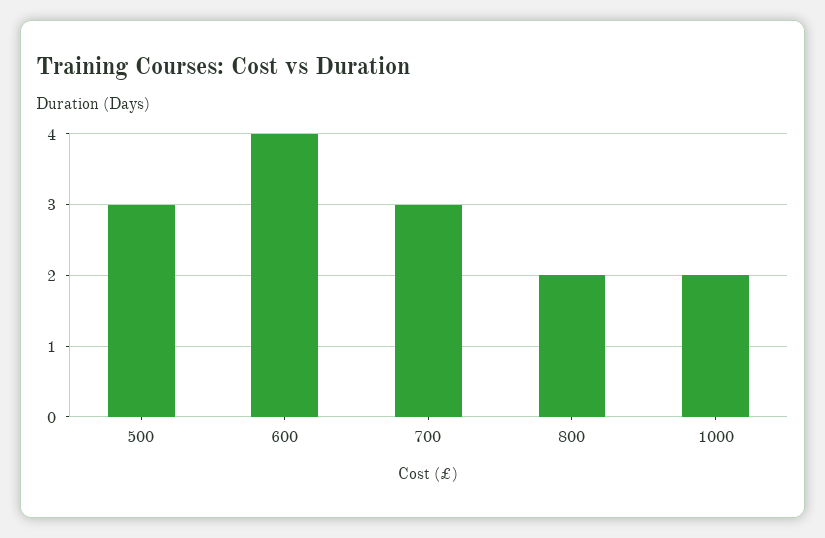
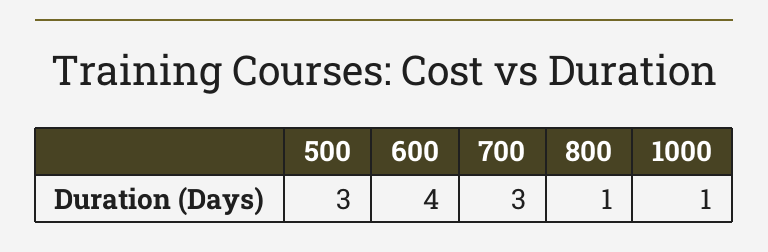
  {
    "500": 3,
    "600": 4,
    "700": 3,
-   "800": 2,
+   "800": 1,
-   "1000": 2
+   "1000": 1
  }

